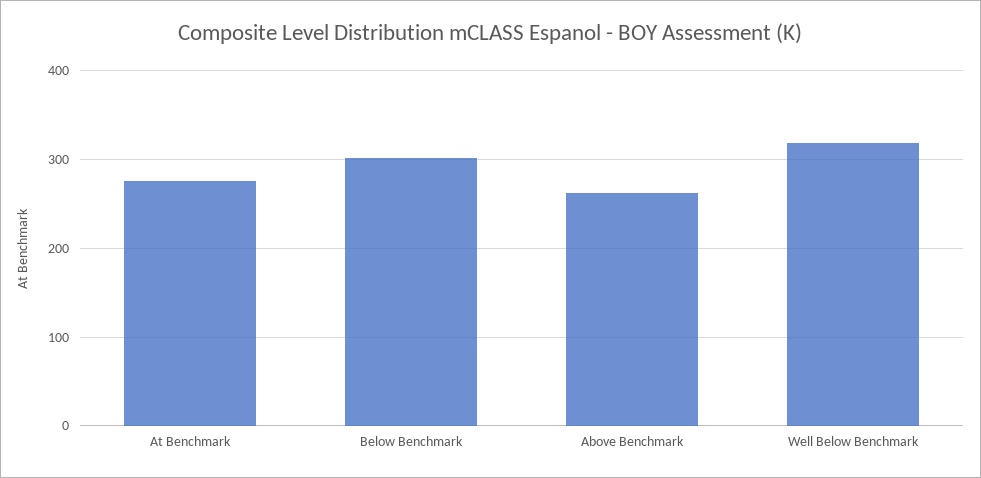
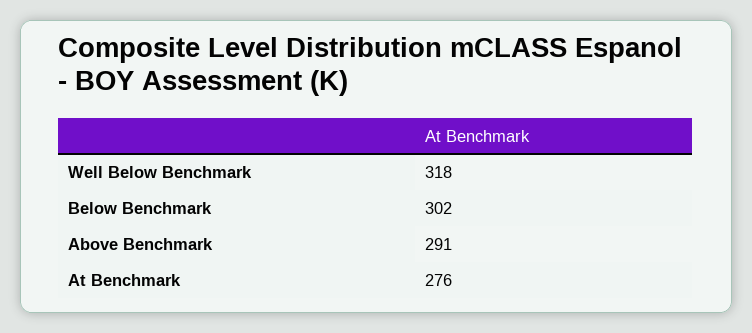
  {
    "At Benchmark": 276,
    "Below Benchmark": 302,
-   "Above Benchmark": 260,
+   "Above Benchmark": 291,
    "Well Below Benchmark": 318
  }

